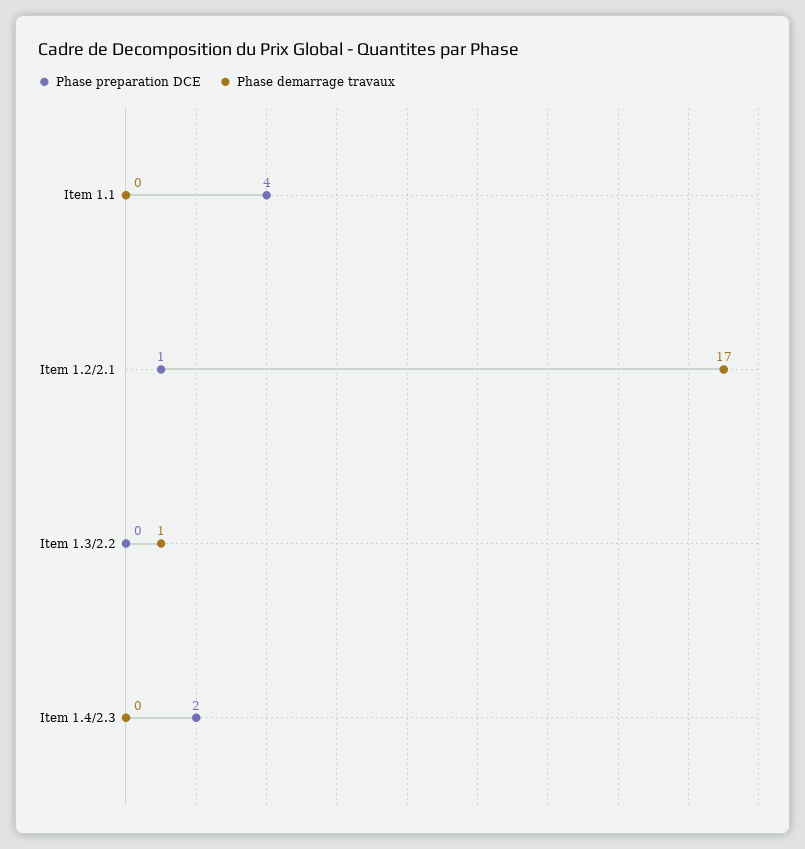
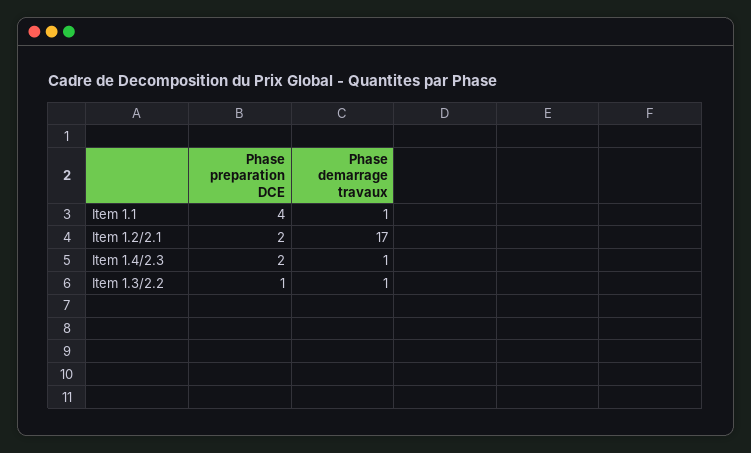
  {
    "Phase preparation DCE": {
      "Item 1.1": 4,
-     "Item 1.2/2.1": 1,
+     "Item 1.2/2.1": 2,
-     "Item 1.3/2.2": 0,
+     "Item 1.3/2.2": 1,
      "Item 1.4/2.3": 2
    },
    "Phase demarrage travaux": {
-     "Item 1.1": 0,
+     "Item 1.1": 1,
      "Item 1.2/2.1": 17,
      "Item 1.3/2.2": 1,
-     "Item 1.4/2.3": 0
+     "Item 1.4/2.3": 1
    }
  }

